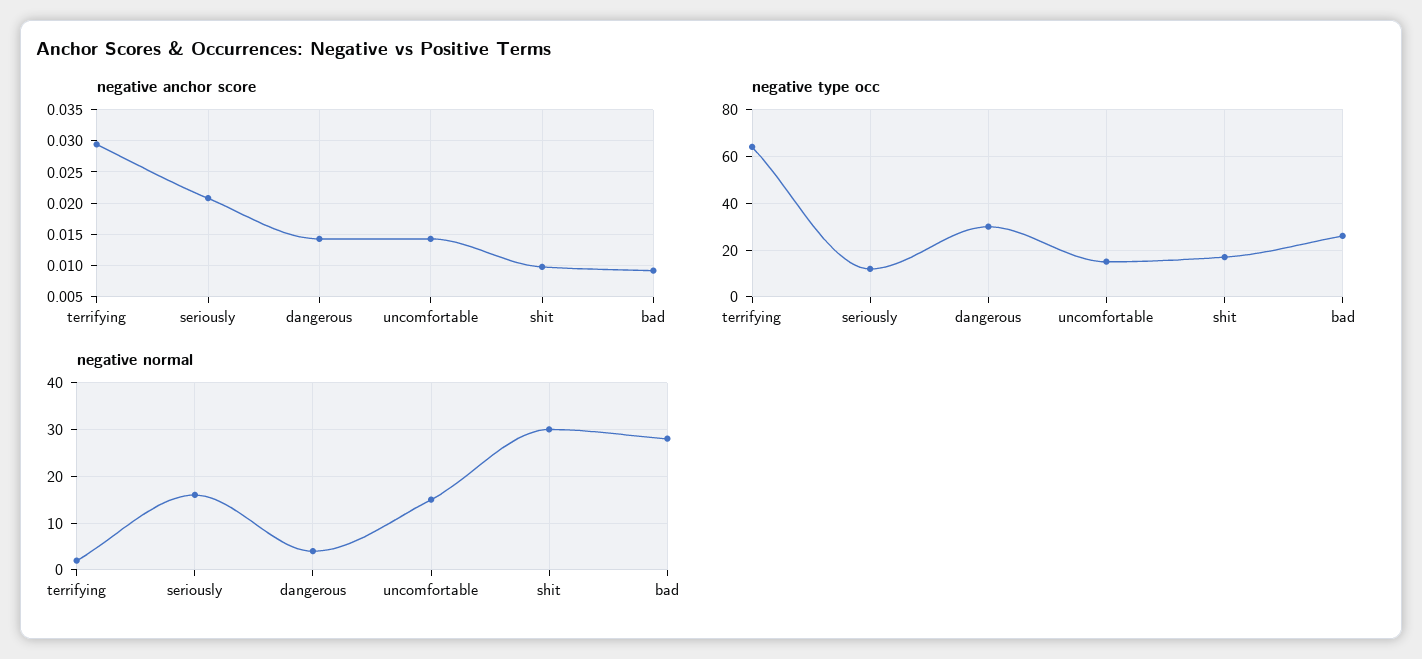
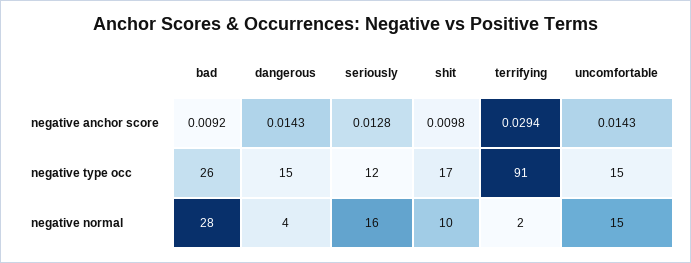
  {
    "negative anchor score": {
      "terrifying": 0.0294,
-     "seriously": 0.021,
+     "seriously": 0.0128,
      "dangerous": 0.0143,
      "uncomfortable": 0.0143,
      "shit": 0.0098,
      "bad": 0.0092
    },
    "negative type occ": {
-     "terrifying": 65,
+     "terrifying": 91,
      "seriously": 12,
-     "dangerous": 30,
+     "dangerous": 15,
      "uncomfortable": 15,
      "shit": 17,
      "bad": 26
    },
    "negative normal": {
      "terrifying": 2,
      "seriously": 16,
      "dangerous": 4,
      "uncomfortable": 15,
-     "shit": 30,
+     "shit": 10,
      "bad": 28
    }
  }

